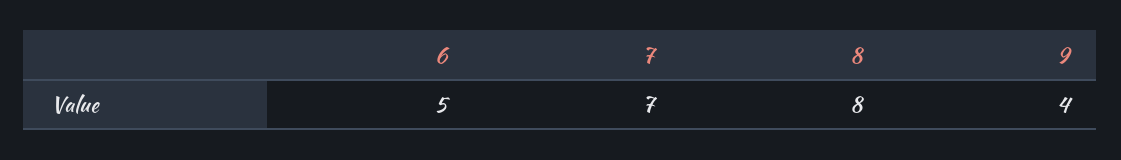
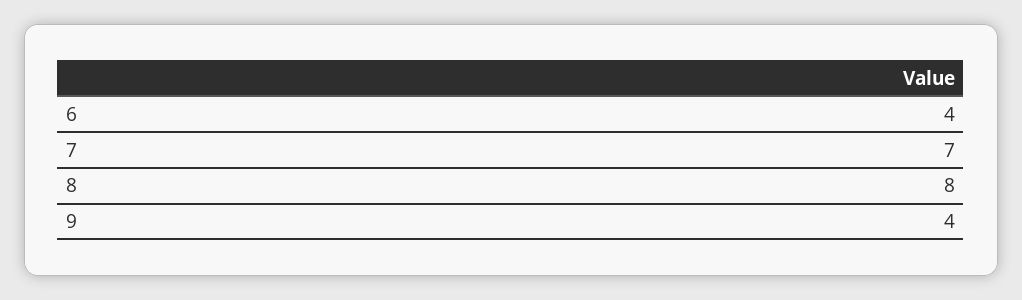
  {
-   "6": 5,
+   "6": 4,
    "7": 7,
    "8": 8,
    "9": 4
  }

